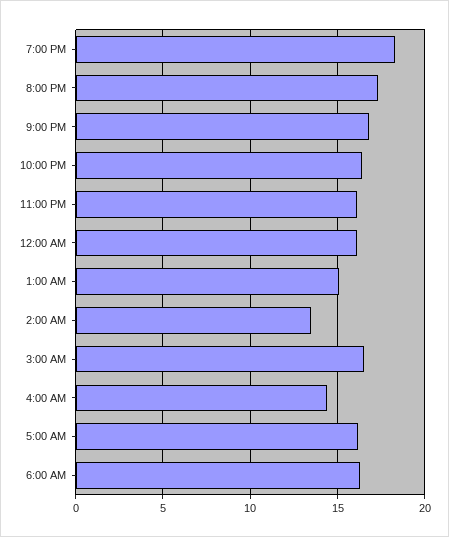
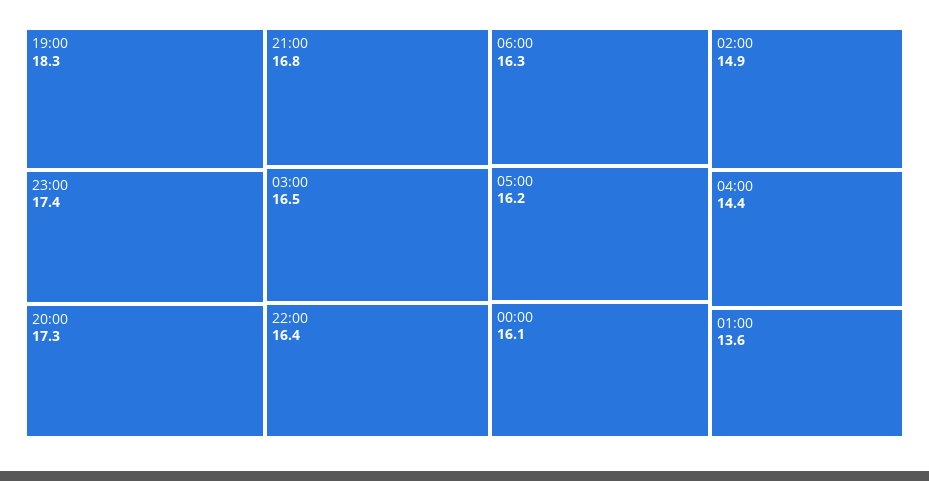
  {
    "7:00 PM": 18.3,
    "8:00 PM": 17.3,
    "9:00 PM": 16.8,
    "10:00 PM": 16.4,
-   "11:00 PM": 16,
+   "11:00 PM": 17.4,
    "12:00 AM": 16.1,
-   "1:00 AM": 15,
+   "1:00 AM": 13.6,
-   "2:00 AM": 13.5,
+   "2:00 AM": 14.9,
    "3:00 AM": 16.5,
    "4:00 AM": 14.4,
    "5:00 AM": 16.2,
    "6:00 AM": 16.3
  }

